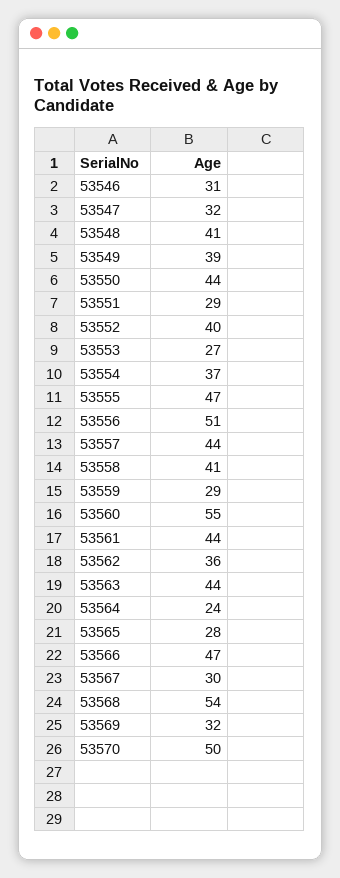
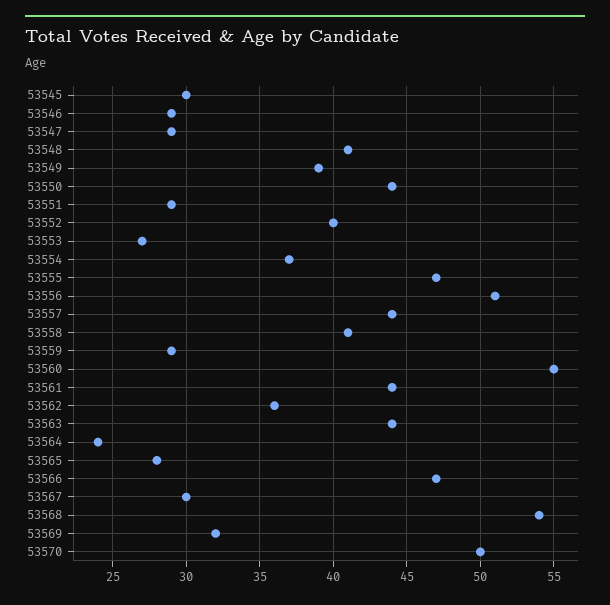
  {
-   "53546": 31,
+   "53546": 29,
-   "53547": 32,
+   "53547": 29,
    "53548": 41,
    "53549": 39,
    "53550": 44,
    "53551": 29,
    "53552": 40,
    "53553": 27,
    "53554": 37,
    "53555": 47,
    "53556": 51,
    "53557": 44,
    "53558": 41,
    "53559": 29,
    "53560": 55,
    "53561": 44,
    "53562": 36,
    "53563": 44,
    "53564": 24,
    "53565": 28,
    "53566": 47,
    "53567": 30,
    "53568": 54,
    "53569": 32,
-   "53570": 50
+   "53570": 50,
+   "53545": 30
  }

